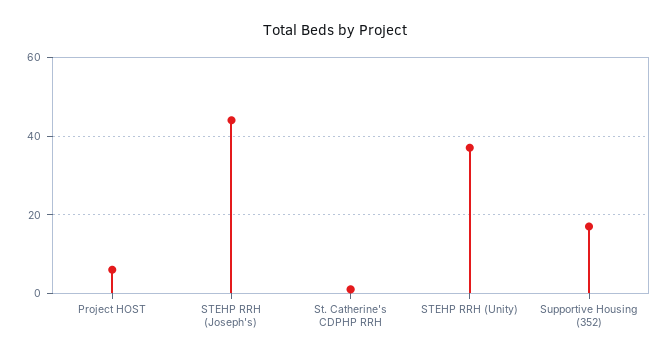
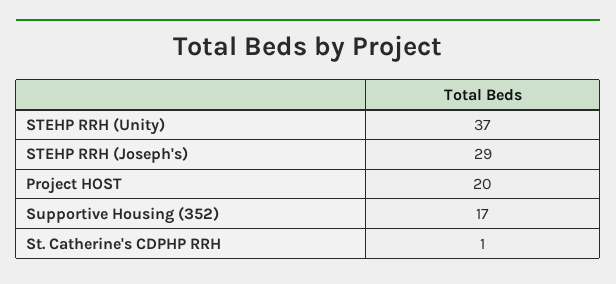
  {
-   "Project HOST": 5,
+   "Project HOST": 20,
-   "STEHP RRH (Joseph's)": 45,
+   "STEHP RRH (Joseph's)": 29,
    "St. Catherine's CDPHP RRH": 1,
    "STEHP RRH (Unity)": 37,
    "Supportive Housing (352)": 17
  }

